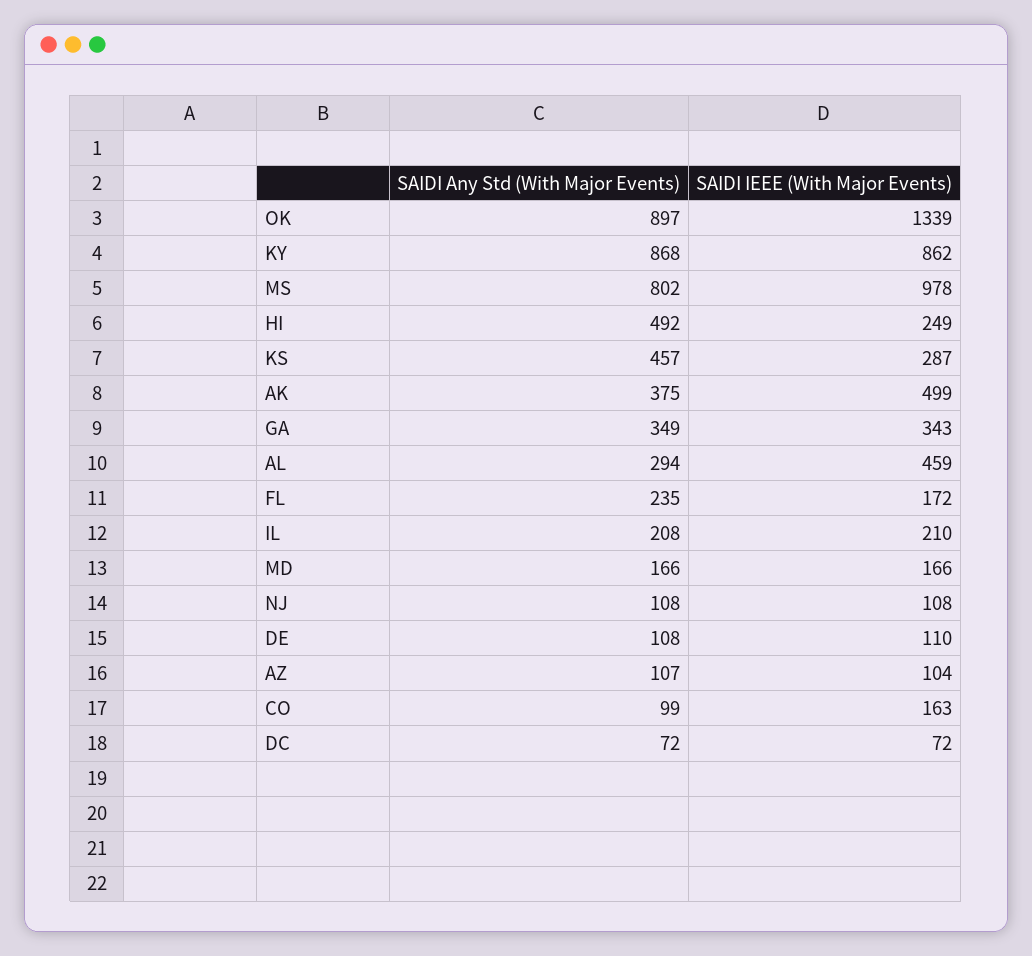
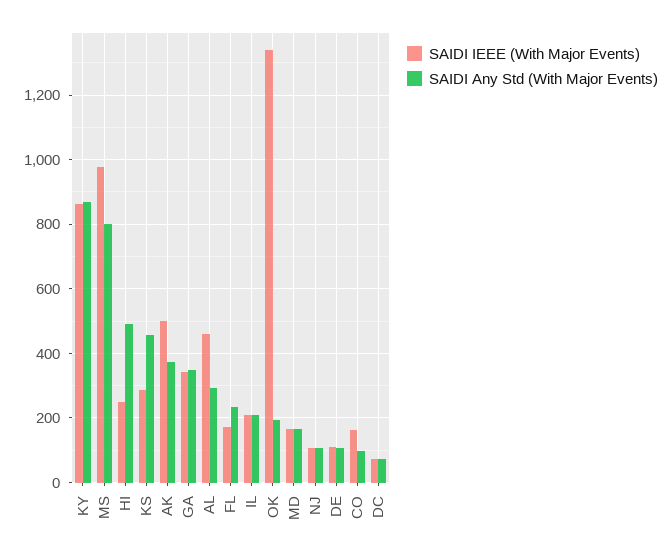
  {
    "SAIDI Any Std (With Major Events)": {
-     "OK": 897,
+     "OK": 200,
      "KY": 868,
      "MS": 802,
      "HI": 492,
      "KS": 457,
      "AK": 375,
      "GA": 349,
      "AL": 294,
      "FL": 235,
      "IL": 208,
      "MD": 166,
      "NJ": 108,
      "DE": 108,
-     "AZ": 107,
      "CO": 99,
      "DC": 72
    },
    "SAIDI IEEE (With Major Events)": {
      "OK": 1339,
      "KY": 862,
      "MS": 978,
      "HI": 249,
      "KS": 287,
      "AK": 499,
      "GA": 343,
      "AL": 459,
      "FL": 172,
      "IL": 210,
      "MD": 166,
      "NJ": 108,
      "DE": 110,
-     "AZ": 104,
      "CO": 163,
      "DC": 72
    }
  }

